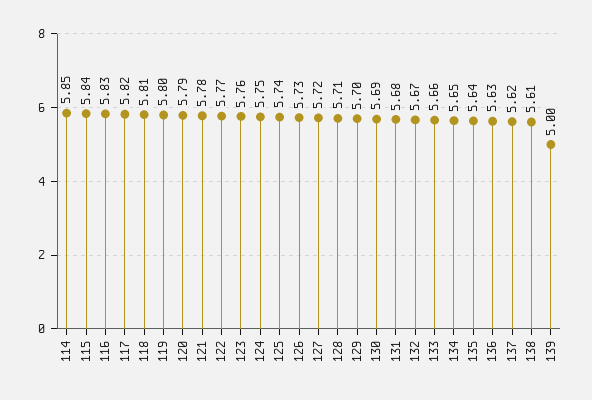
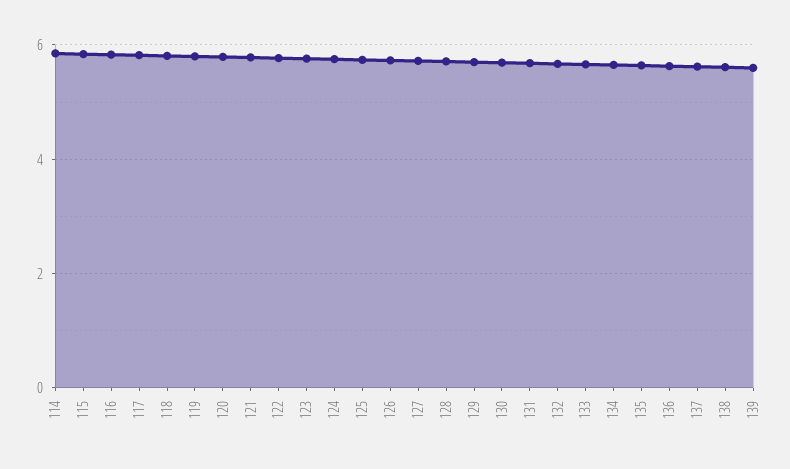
  {
    "114": 5.85,
    "115": 5.84,
    "116": 5.83,
    "117": 5.82,
    "118": 5.81,
    "119": 5.8,
    "120": 5.79,
    "121": 5.78,
    "122": 5.77,
    "123": 5.76,
    "124": 5.75,
    "125": 5.74,
    "126": 5.73,
    "127": 5.72,
    "128": 5.71,
    "129": 5.7,
    "130": 5.69,
    "131": 5.68,
    "132": 5.67,
    "133": 5.66,
    "134": 5.65,
    "135": 5.64,
    "136": 5.63,
    "137": 5.62,
    "138": 5.61,
-   "139": 5
+   "139": 5.6
  }

